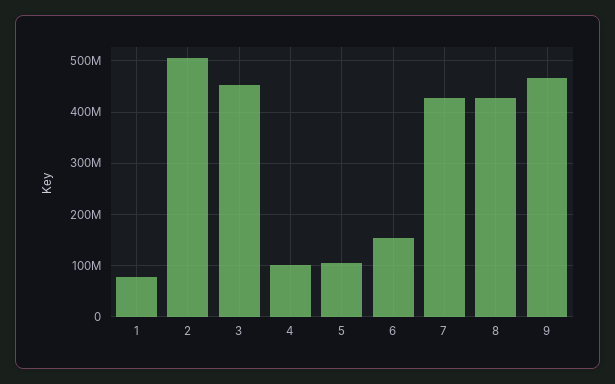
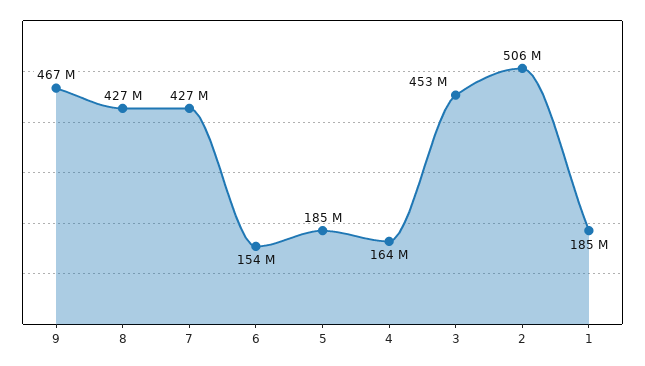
  {
-   "1": 80000000,
+   "1": 185000000,
    "2": 506000000,
    "3": 453000000,
-   "4": 100000000,
+   "4": 164000000,
-   "5": 100000000,
+   "5": 185000000,
    "6": 154000000,
    "7": 427000000,
    "8": 427000000,
    "9": 467000000
  }

